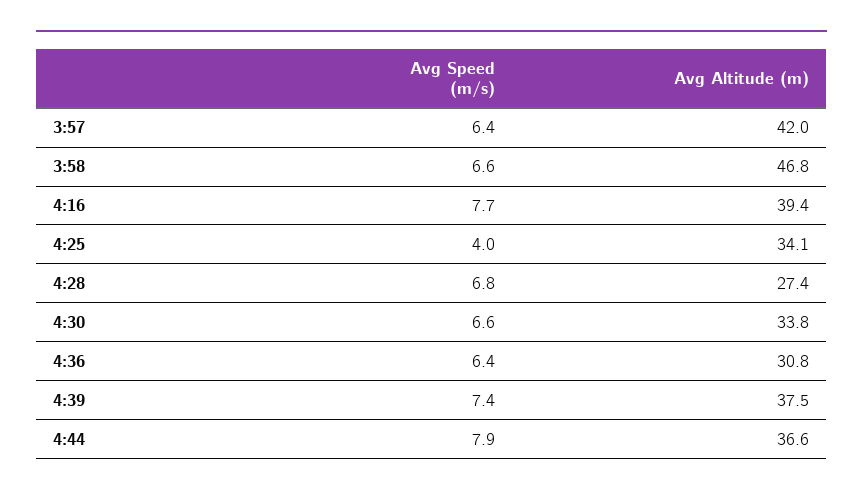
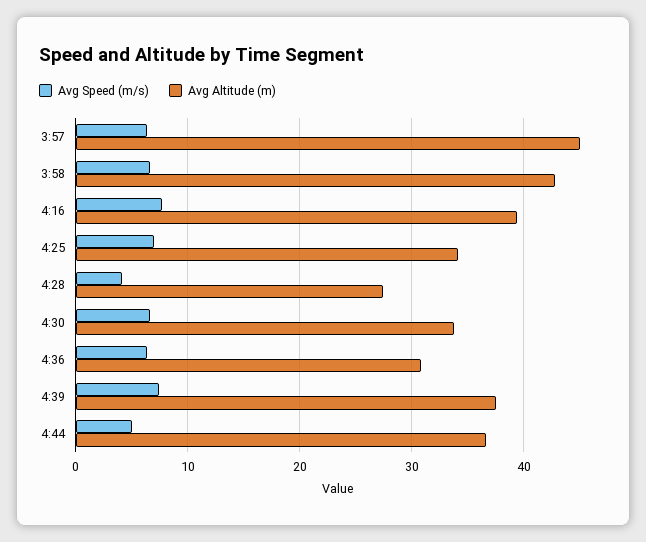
  {
    "Avg Speed (m/s)": {
      "3:57": 6.4,
      "3:58": 6.6,
      "4:16": 7.7,
-     "4:25": 4,
+     "4:25": 7,
-     "4:28": 6.8,
+     "4:28": 4,
      "4:30": 6.6,
      "4:36": 6.4,
      "4:39": 7.4,
-     "4:44": 7.9
+     "4:44": 5
    },
    "Avg Altitude (m)": {
-     "3:57": 42,
+     "3:57": 45,
-     "3:58": 46.8,
+     "3:58": 43,
      "4:16": 39.4,
      "4:25": 34.1,
      "4:28": 27.4,
      "4:30": 33.8,
      "4:36": 30.8,
      "4:39": 37.5,
      "4:44": 36.6
    }
  }

